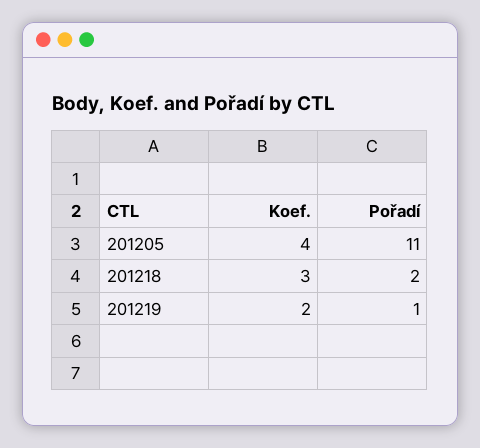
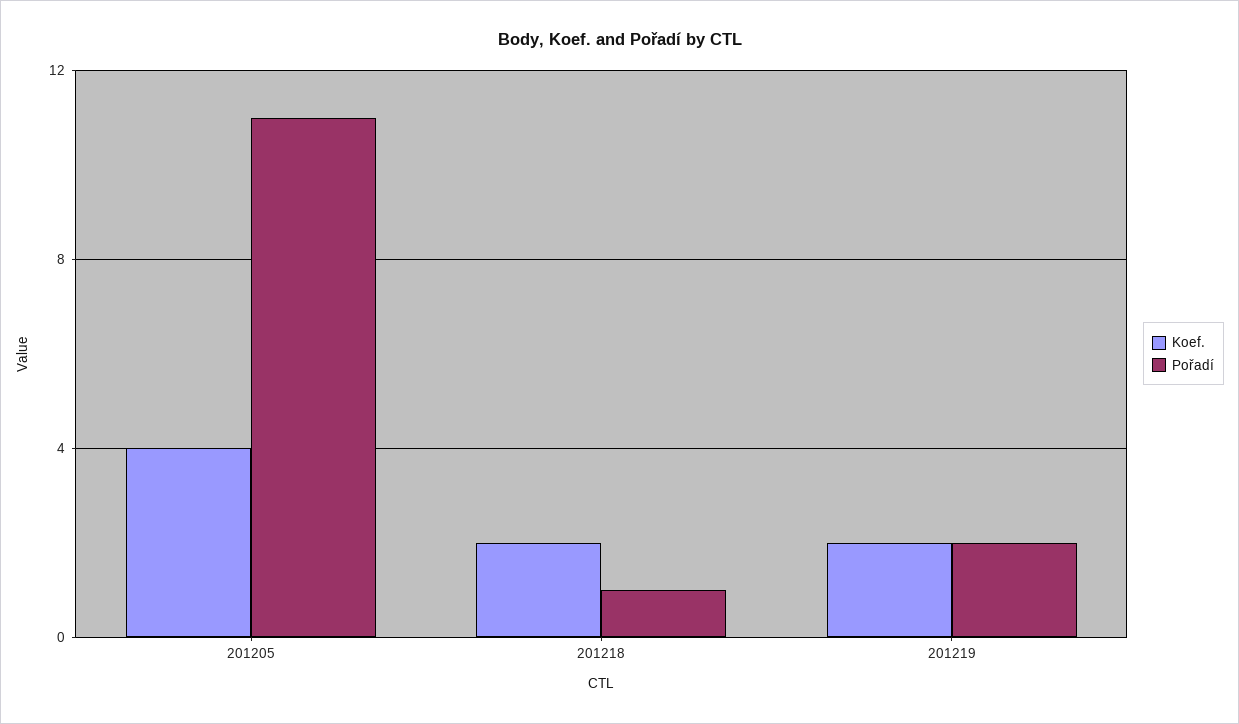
  {
    "Koef.": {
      "201205": 4,
-     "201218": 3,
+     "201218": 2,
      "201219": 2
    },
    "Pořadí": {
      "201205": 11,
-     "201218": 2,
+     "201218": 1,
-     "201219": 1
+     "201219": 2
    }
  }

